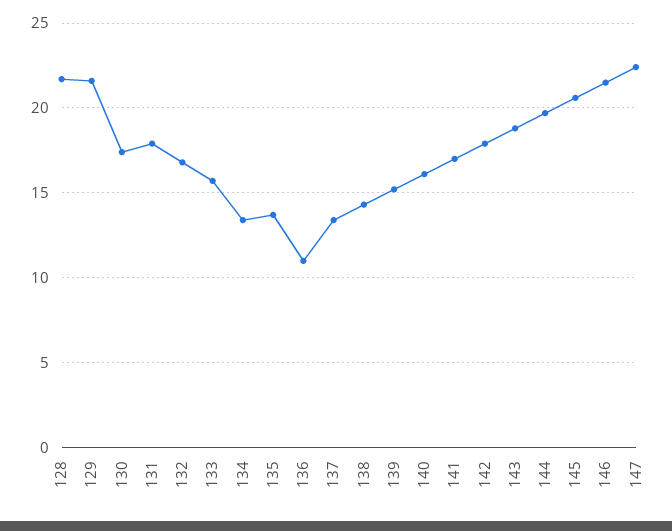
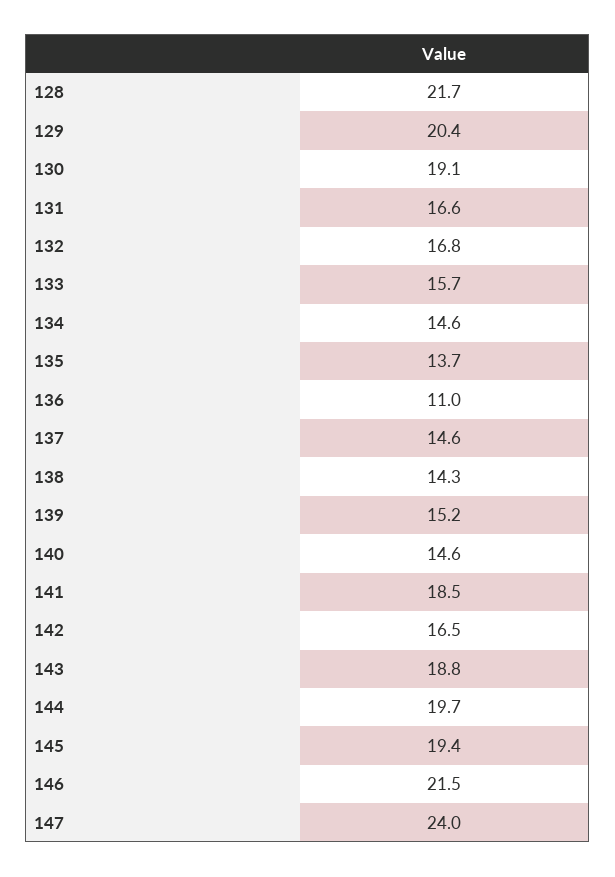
  {
    "128": 21.7,
-   "129": 21.5,
+   "129": 20.4,
-   "130": 17.5,
+   "130": 19.1,
-   "131": 18,
+   "131": 16.6,
    "132": 16.8,
    "133": 15.7,
-   "134": 13.5,
+   "134": 14.6,
    "135": 13.7,
    "136": 11,
-   "137": 13.5,
+   "137": 14.6,
    "138": 14.3,
    "139": 15.2,
-   "140": 16,
+   "140": 14.6,
-   "141": 17,
+   "141": 18.5,
-   "142": 18,
+   "142": 16.5,
    "143": 18.8,
    "144": 19.7,
-   "145": 20.5,
+   "145": 19.4,
    "146": 21.5,
-   "147": 22.5
+   "147": 24
  }

